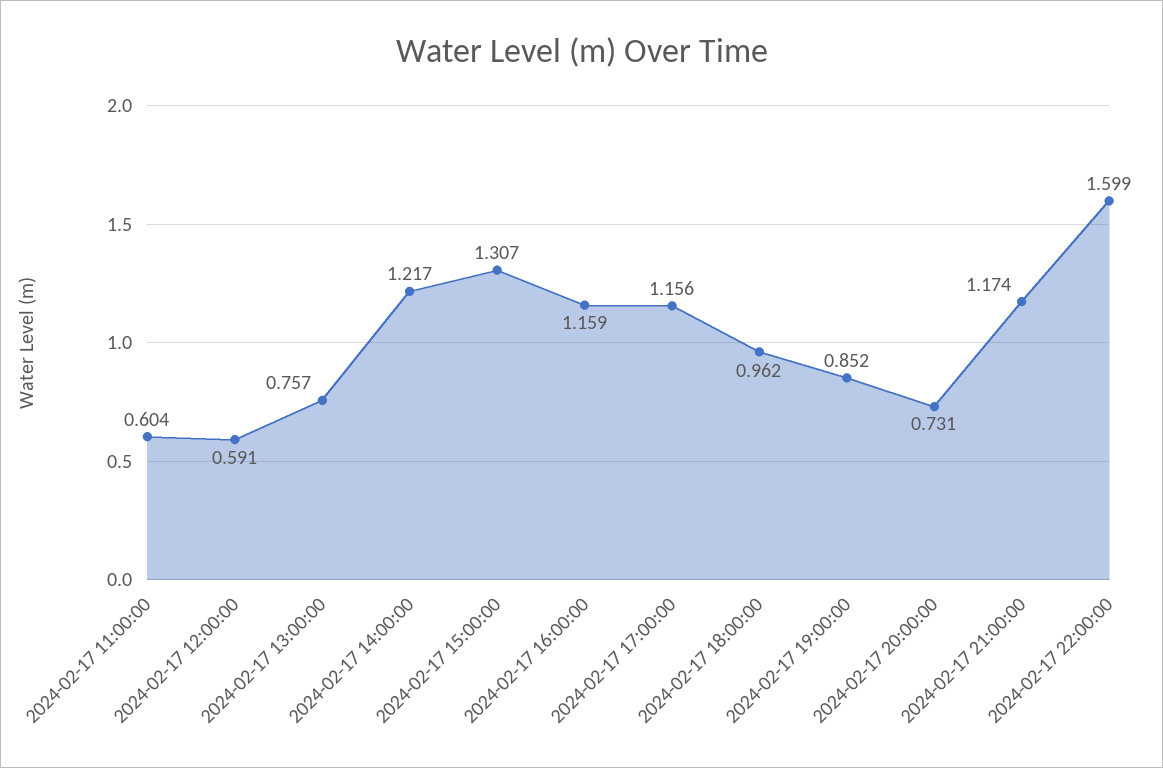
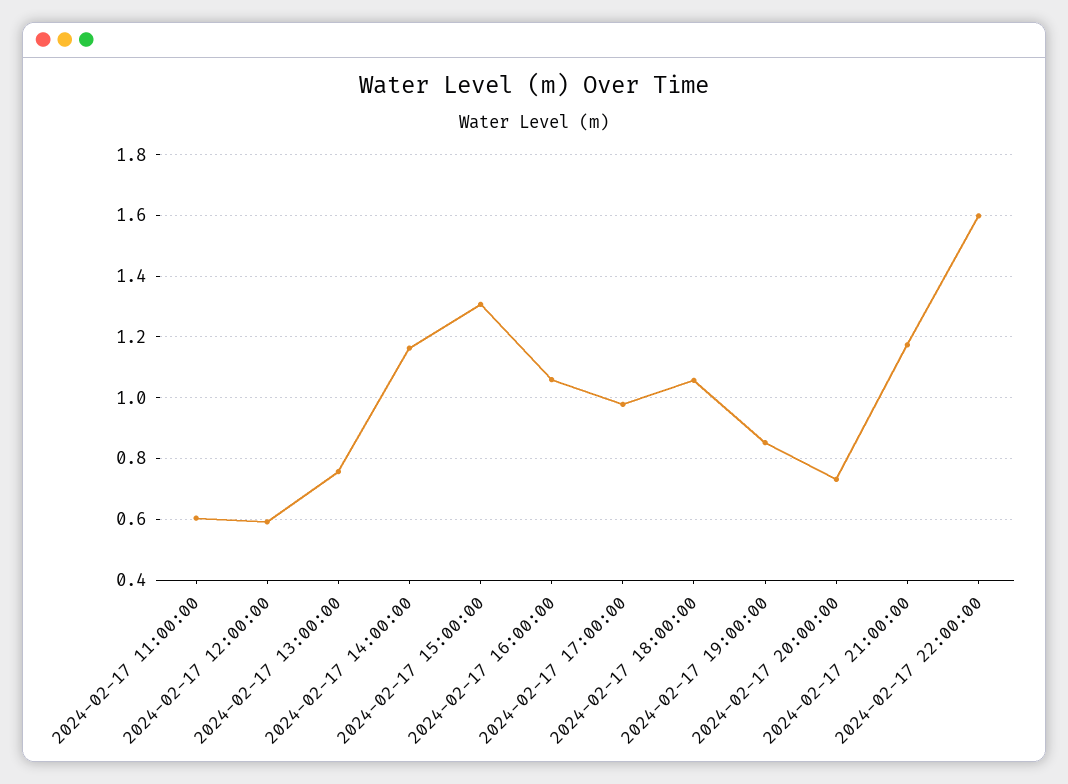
  {
    "2024-02-17 11:00:00": 0.604,
    "2024-02-17 12:00:00": 0.591,
    "2024-02-17 13:00:00": 0.757,
-   "2024-02-17 14:00:00": 1.217,
+   "2024-02-17 14:00:00": 1.16,
    "2024-02-17 15:00:00": 1.307,
-   "2024-02-17 16:00:00": 1.159,
+   "2024-02-17 16:00:00": 1.06,
-   "2024-02-17 17:00:00": 1.156,
+   "2024-02-17 17:00:00": 0.98,
-   "2024-02-17 18:00:00": 0.962,
+   "2024-02-17 18:00:00": 1.06,
    "2024-02-17 19:00:00": 0.852,
    "2024-02-17 20:00:00": 0.731,
    "2024-02-17 21:00:00": 1.174,
    "2024-02-17 22:00:00": 1.599
  }

